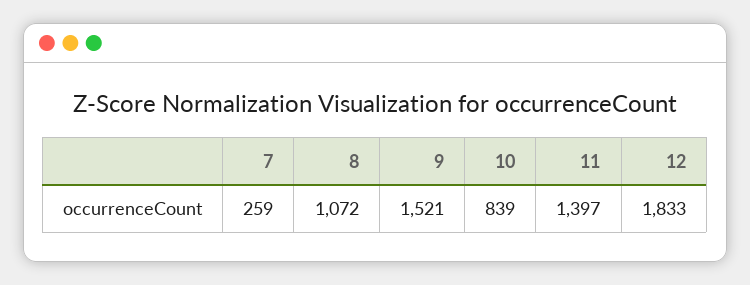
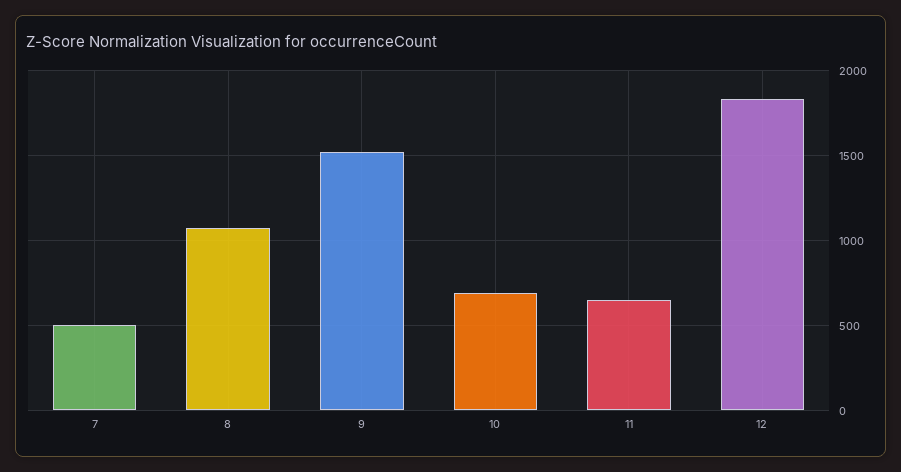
  {
-   "7": 259,
+   "7": 500,
    "8": 1072,
    "9": 1521,
-   "10": 839,
+   "10": 700,
-   "11": 1397,
+   "11": 650,
    "12": 1833
  }

